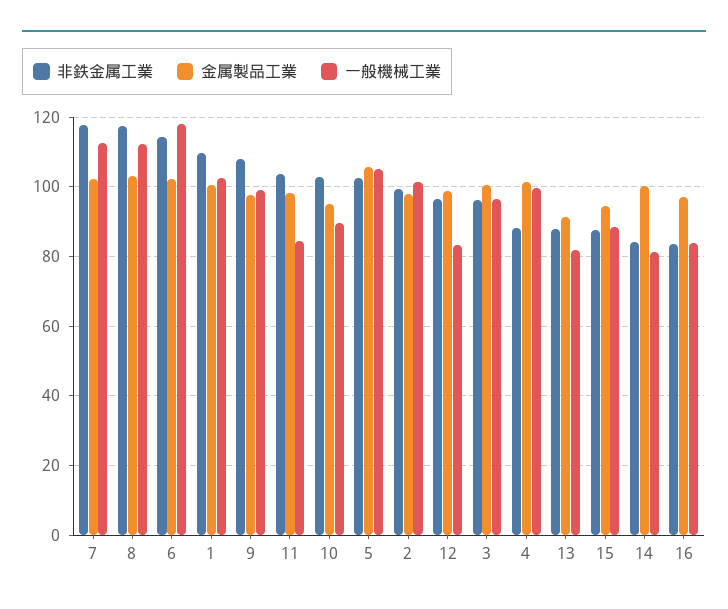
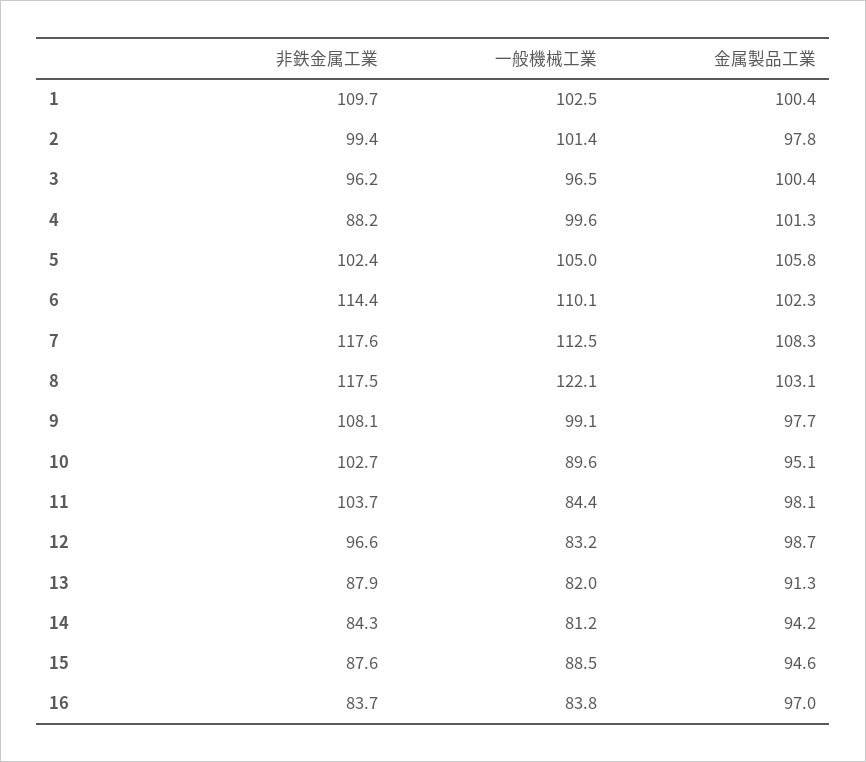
  {
    "非鉄金属工業": {
      "7": 117.6,
      "8": 117.5,
      "6": 114.4,
      "1": 109.7,
      "9": 108.1,
      "11": 103.7,
      "10": 102.7,
      "5": 102.4,
      "2": 99.4,
      "12": 96.6,
      "3": 96.2,
      "4": 88.2,
      "13": 87.9,
      "15": 87.6,
      "14": 84.3,
      "16": 83.7
    },
    "金属製品工業": {
-     "7": 102,
+     "7": 108.3,
      "8": 103.1,
      "6": 102.3,
      "1": 100.4,
      "9": 97.7,
      "11": 98.1,
      "10": 95.1,
      "5": 105.8,
      "2": 97.8,
      "12": 98.7,
      "3": 100.4,
      "4": 101.3,
      "13": 91.3,
      "15": 94.6,
-     "14": 100,
+     "14": 94.2,
      "16": 97
    },
    "一般機械工業": {
      "7": 112.5,
-     "8": 112,
+     "8": 122.1,
-     "6": 118,
+     "6": 110.1,
      "1": 102.5,
      "9": 99.1,
      "11": 84.4,
      "10": 89.6,
      "5": 105,
      "2": 101.4,
      "12": 83.2,
      "3": 96.5,
      "4": 99.6,
      "13": 82,
      "15": 88.5,
      "14": 81.2,
      "16": 83.8
    }
  }

